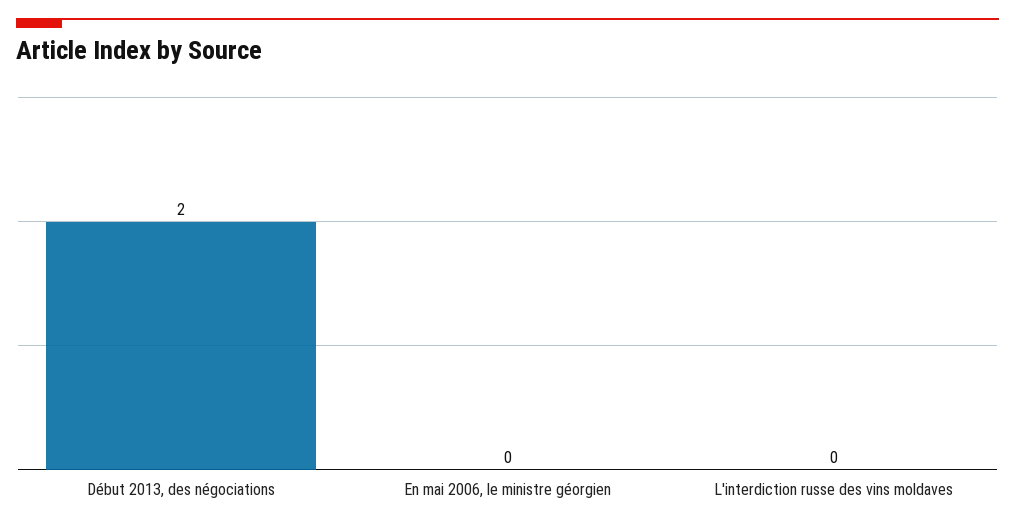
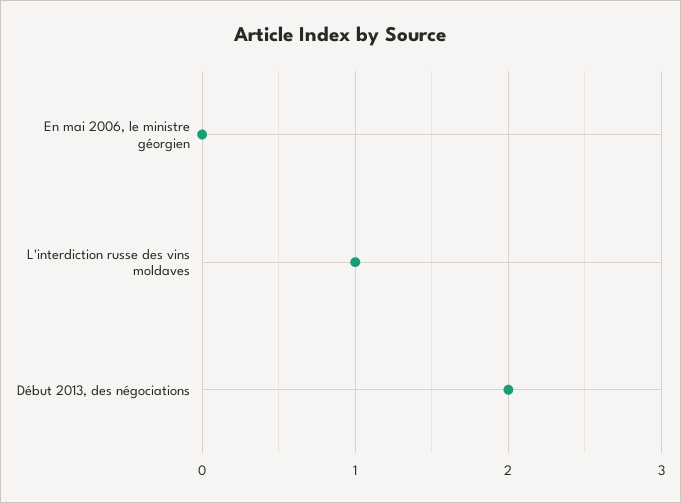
  {
    "Début 2013, des négociations": 2,
    "En mai 2006, le ministre géorgien": 0,
-   "L'interdiction russe des vins moldaves": 0
+   "L'interdiction russe des vins moldaves": 1
  }

